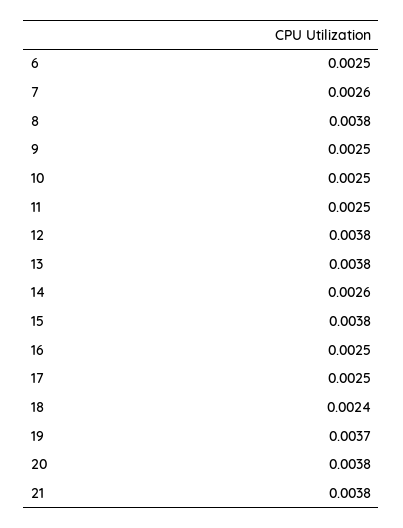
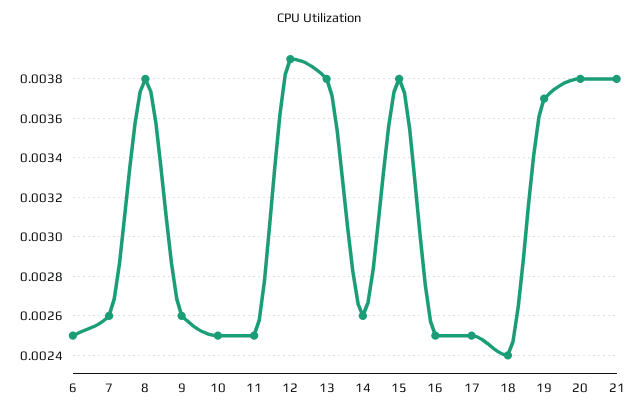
  {
    "6": 0.0025,
    "7": 0.0026,
    "8": 0.0038,
-   "9": 0.0025,
+   "9": 0.0026,
    "10": 0.0025,
    "11": 0.0025,
-   "12": 0.0038,
+   "12": 0.0039,
    "13": 0.0038,
    "14": 0.0026,
    "15": 0.0038,
    "16": 0.0025,
    "17": 0.0025,
    "18": 0.0024,
    "19": 0.0037,
    "20": 0.0038,
    "21": 0.0038
  }

